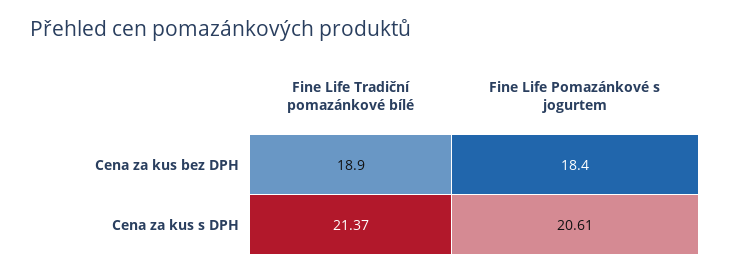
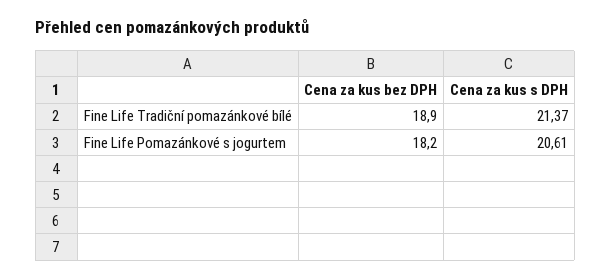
  {
    "Fine Life Tradiční pomazánkové bílé": {
      "Cena za kus bez DPH": 18.9,
      "Cena za kus s DPH": 21.37
    },
    "Fine Life Pomazánkové s jogurtem": {
-     "Cena za kus bez DPH": 18.4,
+     "Cena za kus bez DPH": 18.2,
      "Cena za kus s DPH": 20.61
    }
  }

